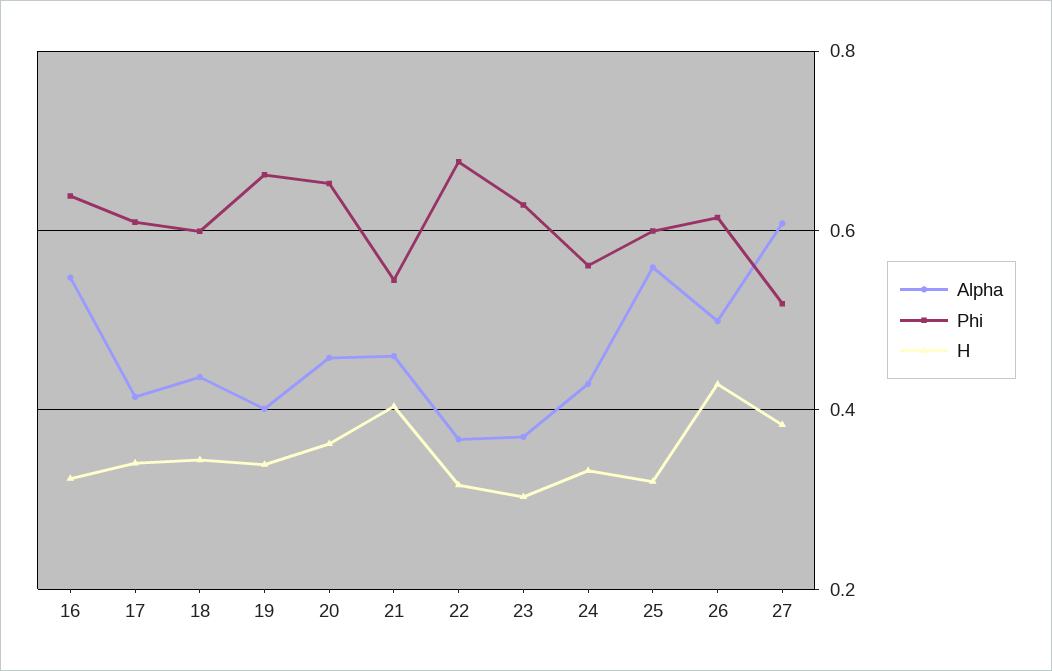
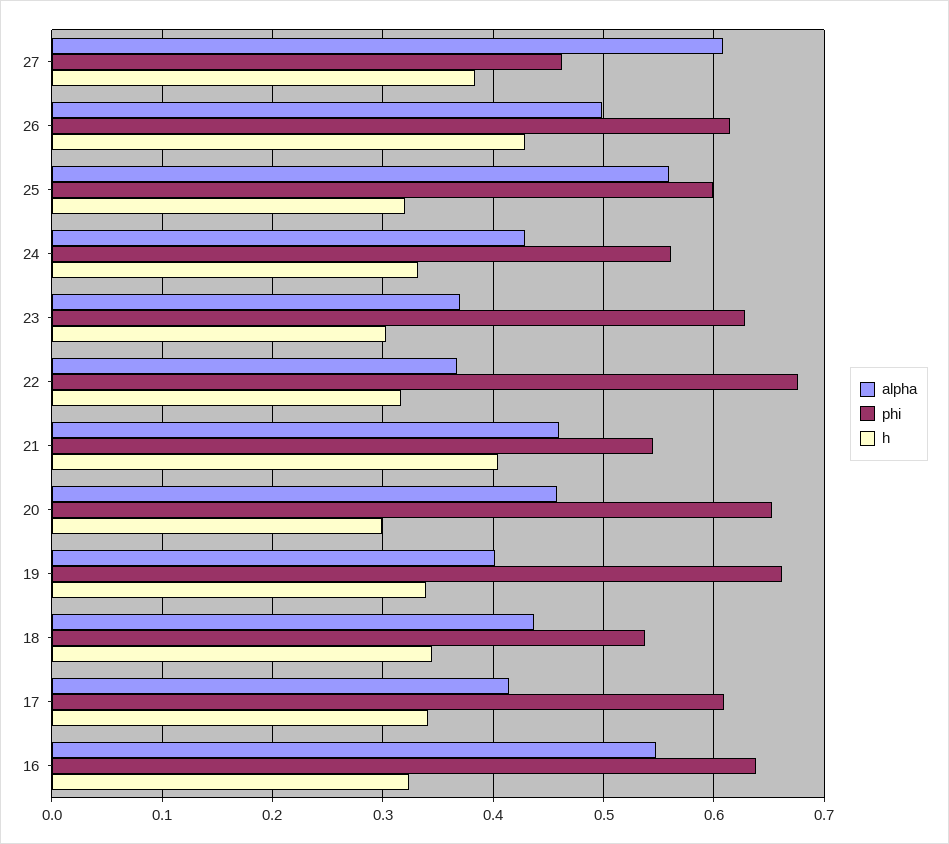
  {
    "Alpha": {
      "16": 0.55,
      "17": 0.41,
      "18": 0.44,
      "19": 0.4,
      "20": 0.46,
      "21": 0.46,
      "22": 0.37,
      "23": 0.37,
      "24": 0.43,
      "25": 0.56,
      "26": 0.5,
      "27": 0.61
    },
    "Phi": {
      "16": 0.64,
      "17": 0.61,
-     "18": 0.6,
+     "18": 0.54,
      "19": 0.66,
      "20": 0.65,
      "21": 0.54,
      "22": 0.68,
      "23": 0.63,
      "24": 0.56,
      "25": 0.6,
      "26": 0.61,
-     "27": 0.52
+     "27": 0.46
    },
    "H": {
      "16": 0.32,
      "17": 0.34,
      "18": 0.34,
      "19": 0.34,
-     "20": 0.36,
+     "20": 0.3,
      "21": 0.4,
      "22": 0.32,
      "23": 0.3,
      "24": 0.33,
      "25": 0.32,
      "26": 0.43,
      "27": 0.38
    }
  }

